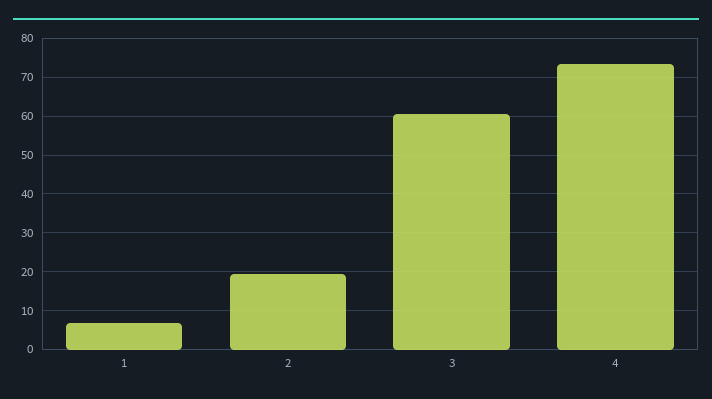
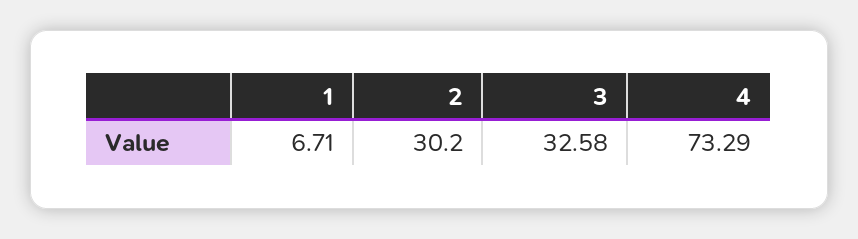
  {
    "1": 6.71,
-   "2": 20,
+   "2": 30.2,
-   "3": 60,
+   "3": 32.58,
    "4": 73.29
  }

